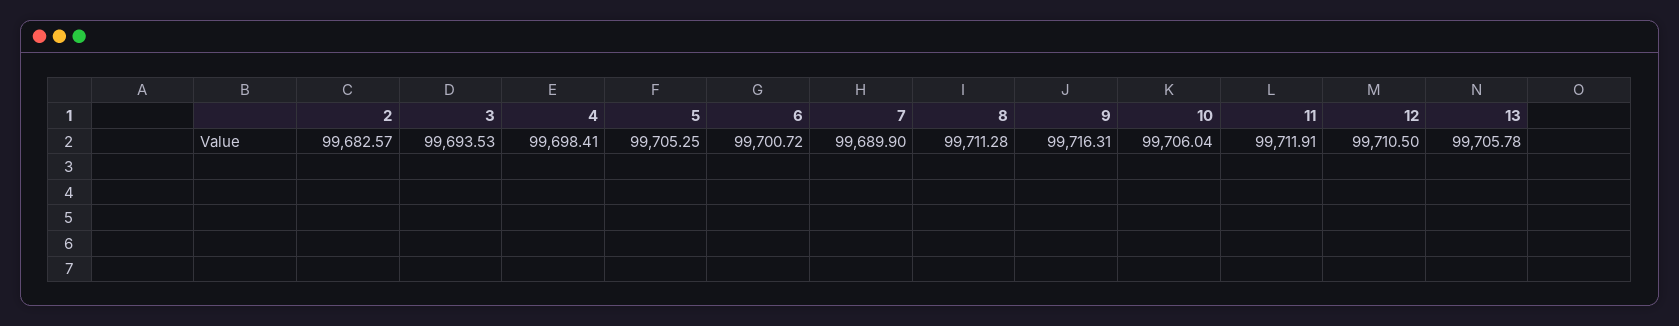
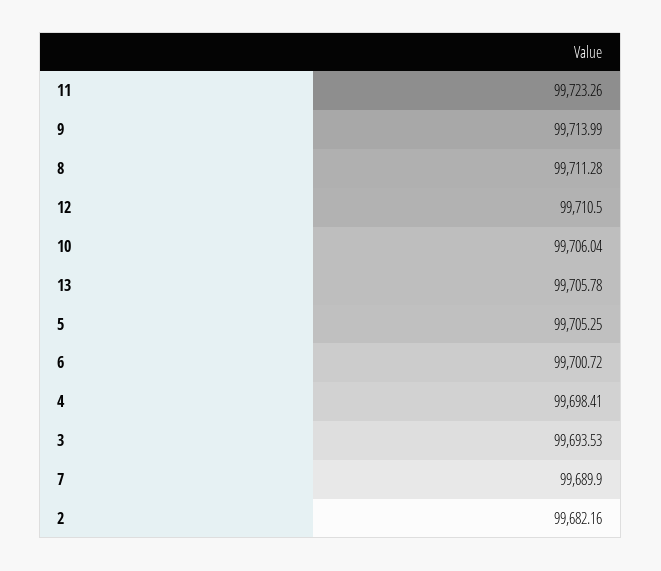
  {
-   "2": 99682.57,
+   "2": 99682.16,
    "3": 99693.53,
    "4": 99698.41,
    "5": 99705.25,
    "6": 99700.72,
    "7": 99689.9,
    "8": 99711.28,
-   "9": 99716.31,
+   "9": 99713.99,
    "10": 99706.04,
-   "11": 99711.91,
+   "11": 99723.26,
    "12": 99710.5,
    "13": 99705.78
  }

